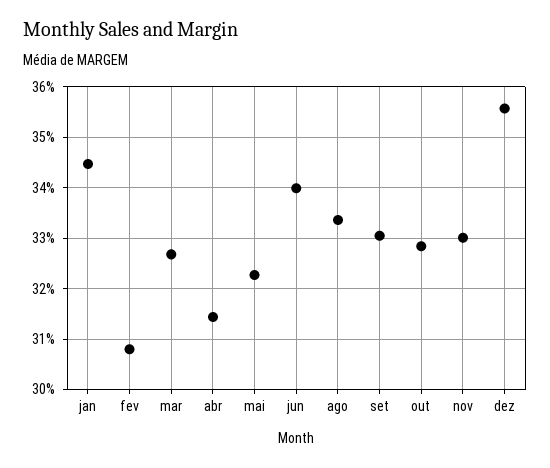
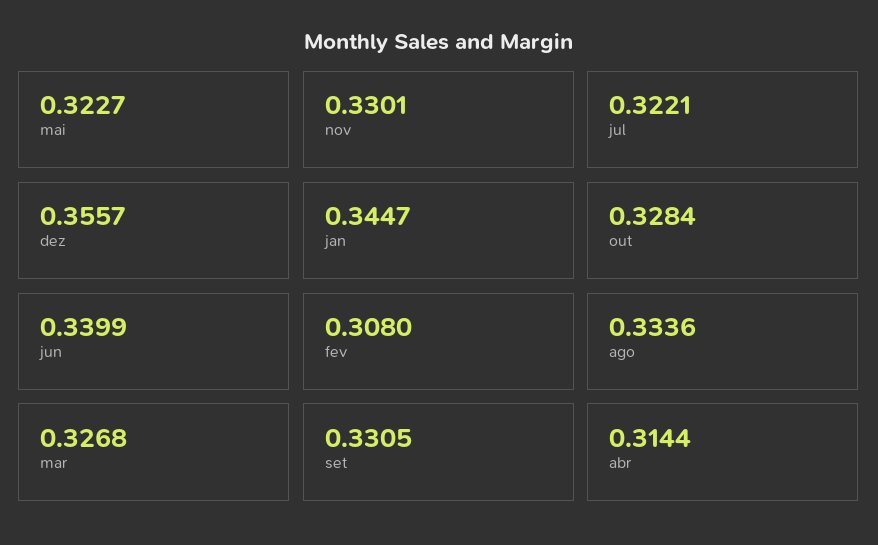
  {
    "jan": 0.3447,
    "fev": 0.308,
    "mar": 0.3268,
    "abr": 0.3144,
    "mai": 0.3227,
    "jun": 0.3399,
    "ago": 0.3336,
    "set": 0.3305,
    "out": 0.3284,
    "nov": 0.3301,
-   "dez": 0.3557
+   "dez": 0.3557,
+   "jul": 0.3221
  }

